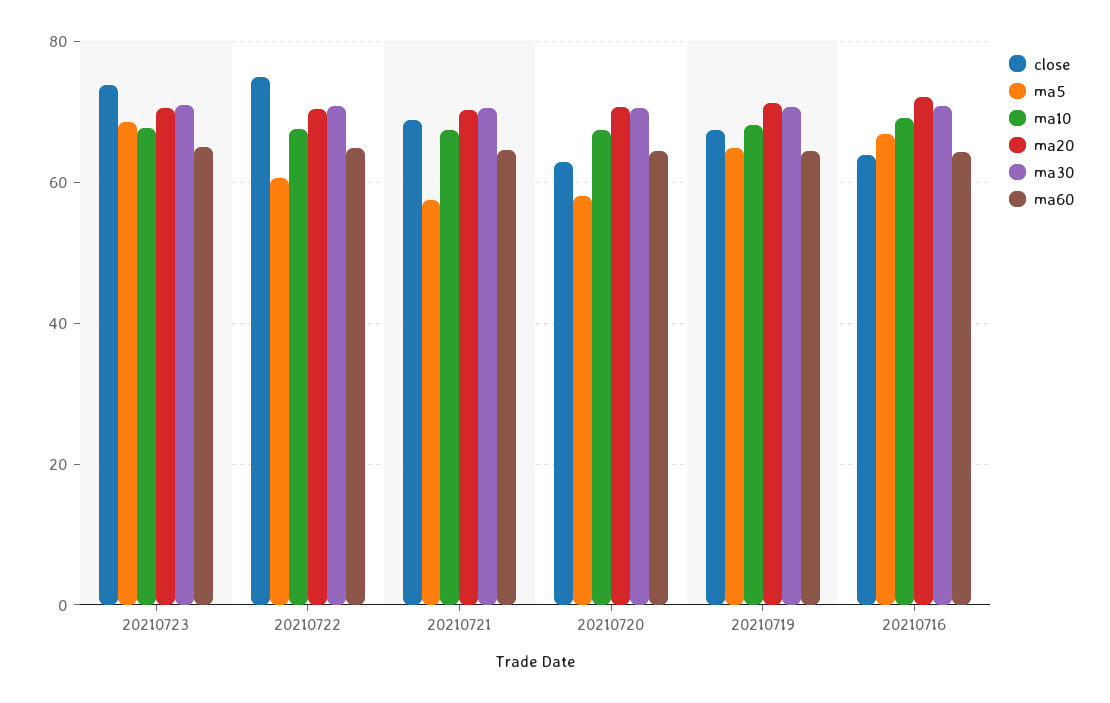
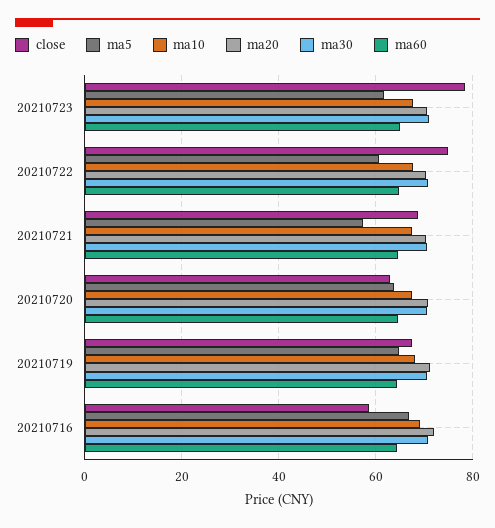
  {
    "close": {
-     "20210723": 74,
+     "20210723": 78,
      "20210722": 74,
      "20210721": 68,
      "20210720": 62,
      "20210719": 68,
-     "20210716": 64
+     "20210716": 58
    },
    "ma5": {
-     "20210723": 68,
+     "20210723": 62,
      "20210722": 60,
      "20210721": 58,
-     "20210720": 58,
+     "20210720": 64,
      "20210719": 64,
      "20210716": 66
    },
    "ma10": {
      "20210723": 68,
      "20210722": 68,
      "20210721": 68,
      "20210720": 68,
      "20210719": 68,
      "20210716": 70
    },
    "ma20": {
      "20210723": 70,
      "20210722": 70,
      "20210721": 70,
      "20210720": 70,
      "20210719": 72,
      "20210716": 72
    },
    "ma30": {
      "20210723": 70,
      "20210722": 70,
      "20210721": 70,
      "20210720": 70,
      "20210719": 70,
      "20210716": 70
    },
    "ma60": {
      "20210723": 64,
      "20210722": 64,
      "20210721": 64,
      "20210720": 64,
      "20210719": 64,
      "20210716": 64
    }
  }

